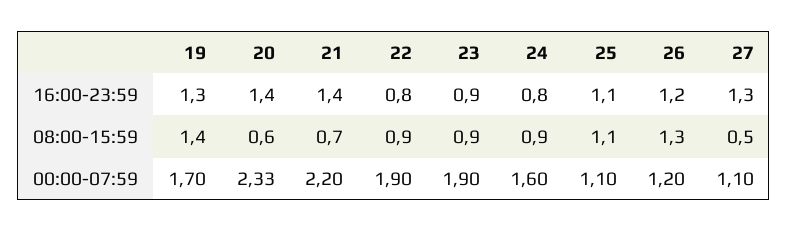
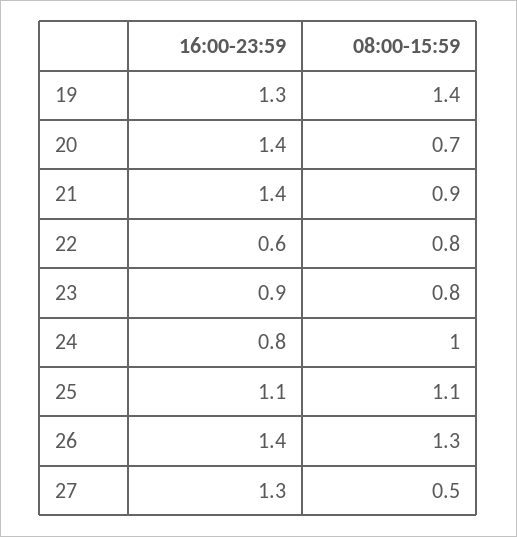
  {
    "19": {
      "16:00-23:59": 1.3,
-     "08:00-15:59": 1.4,
+     "08:00-15:59": 1.4
-     "00:00-07:59": 1.7
    },
    "20": {
      "16:00-23:59": 1.4,
-     "08:00-15:59": 0.6,
+     "08:00-15:59": 0.7
-     "00:00-07:59": 2.33
    },
    "21": {
      "16:00-23:59": 1.4,
-     "08:00-15:59": 0.7,
+     "08:00-15:59": 0.9
-     "00:00-07:59": 2.2
    },
    "22": {
-     "16:00-23:59": 0.8,
+     "16:00-23:59": 0.6,
-     "08:00-15:59": 0.9,
+     "08:00-15:59": 0.8
-     "00:00-07:59": 1.9
    },
    "23": {
      "16:00-23:59": 0.9,
-     "08:00-15:59": 0.9,
+     "08:00-15:59": 0.8
-     "00:00-07:59": 1.9
    },
    "24": {
      "16:00-23:59": 0.8,
-     "08:00-15:59": 0.9,
+     "08:00-15:59": 1
-     "00:00-07:59": 1.6
    },
    "25": {
      "16:00-23:59": 1.1,
-     "08:00-15:59": 1.1,
+     "08:00-15:59": 1.1
-     "00:00-07:59": 1.1
    },
    "26": {
-     "16:00-23:59": 1.2,
+     "16:00-23:59": 1.4,
-     "08:00-15:59": 1.3,
+     "08:00-15:59": 1.3
-     "00:00-07:59": 1.2
    },
    "27": {
      "16:00-23:59": 1.3,
-     "08:00-15:59": 0.5,
+     "08:00-15:59": 0.5
-     "00:00-07:59": 1.1
    }
  }

